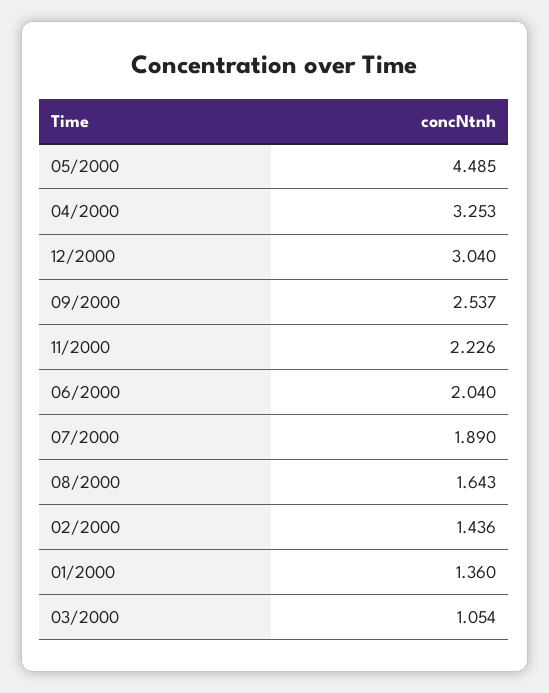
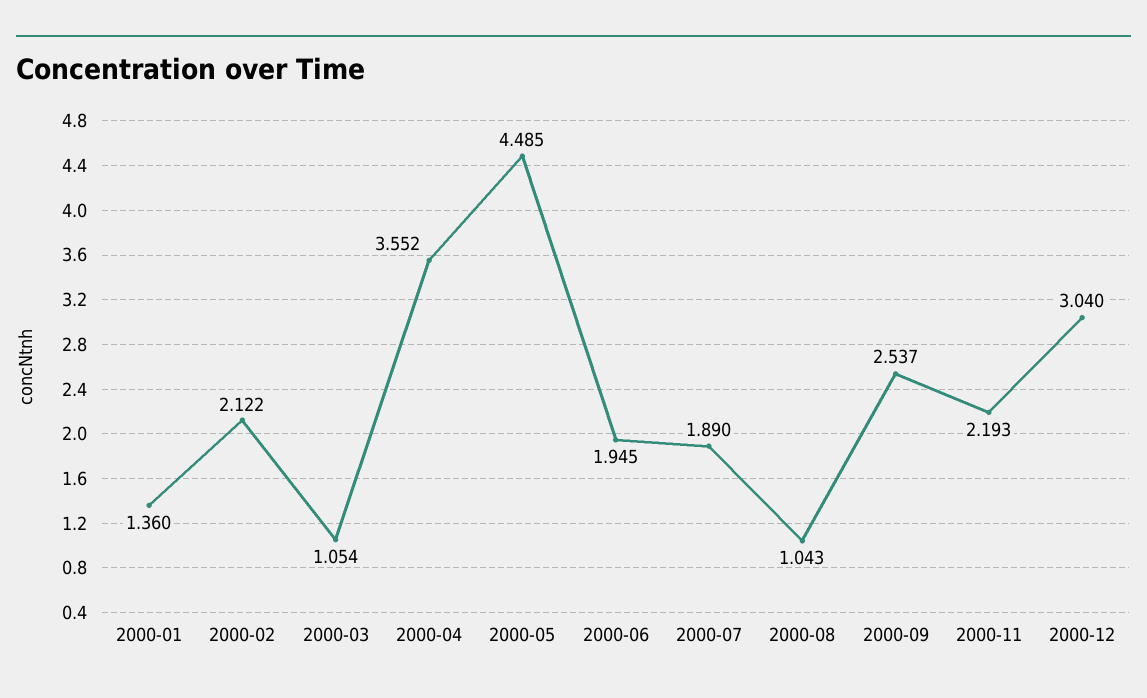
  {
    "05/2000": 4.485,
-   "04/2000": 3.253,
+   "04/2000": 3.552,
    "12/2000": 3.04,
    "09/2000": 2.537,
-   "11/2000": 2.226,
+   "11/2000": 2.193,
-   "06/2000": 2.04,
+   "06/2000": 1.945,
    "07/2000": 1.89,
-   "08/2000": 1.643,
+   "08/2000": 1.043,
-   "02/2000": 1.436,
+   "02/2000": 2.122,
    "01/2000": 1.36,
    "03/2000": 1.054
  }

